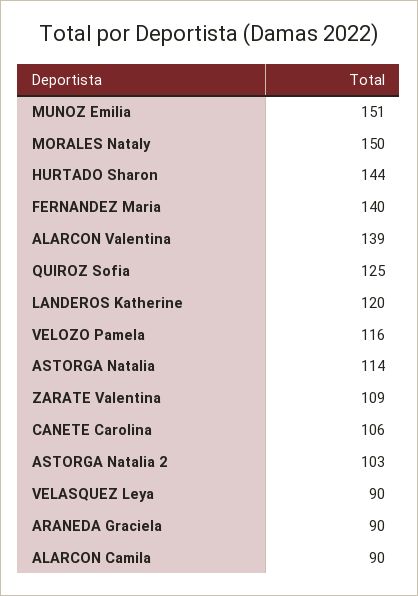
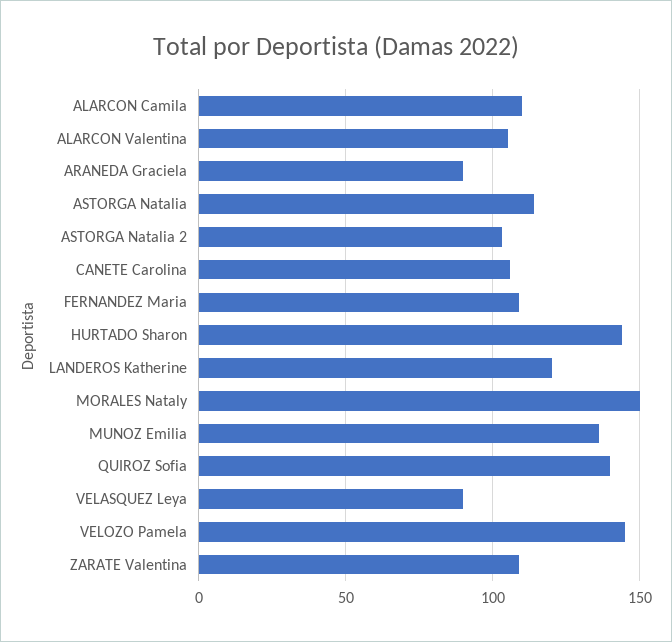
  {
-   "MUNOZ Emilia": 151,
+   "MUNOZ Emilia": 135,
    "MORALES Nataly": 150,
    "HURTADO Sharon": 144,
-   "FERNANDEZ Maria": 140,
+   "FERNANDEZ Maria": 110,
-   "ALARCON Valentina": 139,
+   "ALARCON Valentina": 105,
-   "QUIROZ Sofia": 125,
+   "QUIROZ Sofia": 140,
    "LANDEROS Katherine": 120,
-   "VELOZO Pamela": 116,
+   "VELOZO Pamela": 145,
    "ASTORGA Natalia": 114,
    "ZARATE Valentina": 109,
    "CANETE Carolina": 106,
    "ASTORGA Natalia 2": 103,
    "VELASQUEZ Leya": 90,
    "ARANEDA Graciela": 90,
-   "ALARCON Camila": 90
+   "ALARCON Camila": 110
  }

